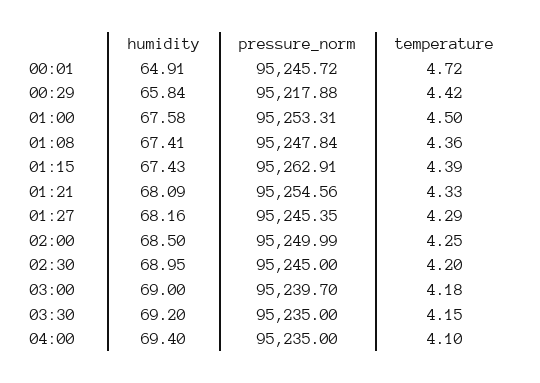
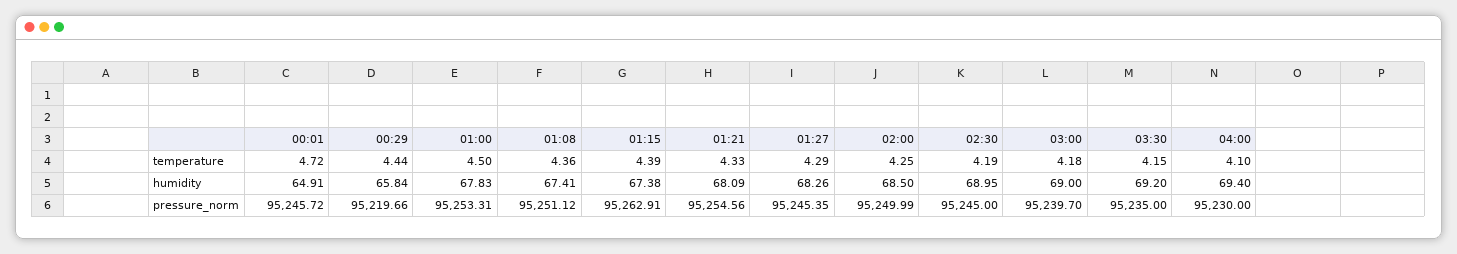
  {
    "humidity": {
      "00:01": 64.91,
      "00:29": 65.84,
-     "01:00": 67.58,
+     "01:00": 67.83,
      "01:08": 67.41,
-     "01:15": 67.43,
+     "01:15": 67.38,
      "01:21": 68.09,
-     "01:27": 68.16,
+     "01:27": 68.26,
      "02:00": 68.5,
      "02:30": 68.95,
      "03:00": 69,
      "03:30": 69.2,
      "04:00": 69.4
    },
    "pressure_norm": {
      "00:01": 95245.72,
-     "00:29": 95217.88,
+     "00:29": 95219.66,
      "01:00": 95253.31,
-     "01:08": 95247.84,
+     "01:08": 95251.12,
      "01:15": 95262.91,
      "01:21": 95254.56,
      "01:27": 95245.35,
      "02:00": 95249.99,
      "02:30": 95245,
      "03:00": 95239.7,
      "03:30": 95235,
-     "04:00": 95235
+     "04:00": 95230
    },
    "temperature": {
      "00:01": 4.72,
-     "00:29": 4.42,
+     "00:29": 4.44,
      "01:00": 4.5,
      "01:08": 4.36,
      "01:15": 4.39,
      "01:21": 4.33,
      "01:27": 4.29,
      "02:00": 4.25,
-     "02:30": 4.2,
+     "02:30": 4.19,
      "03:00": 4.18,
      "03:30": 4.15,
      "04:00": 4.1
    }
  }

